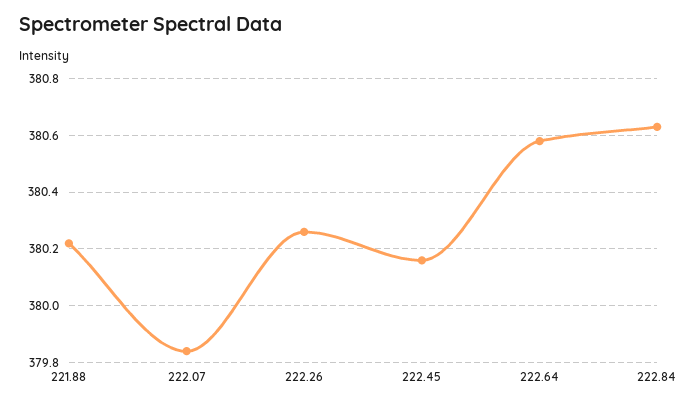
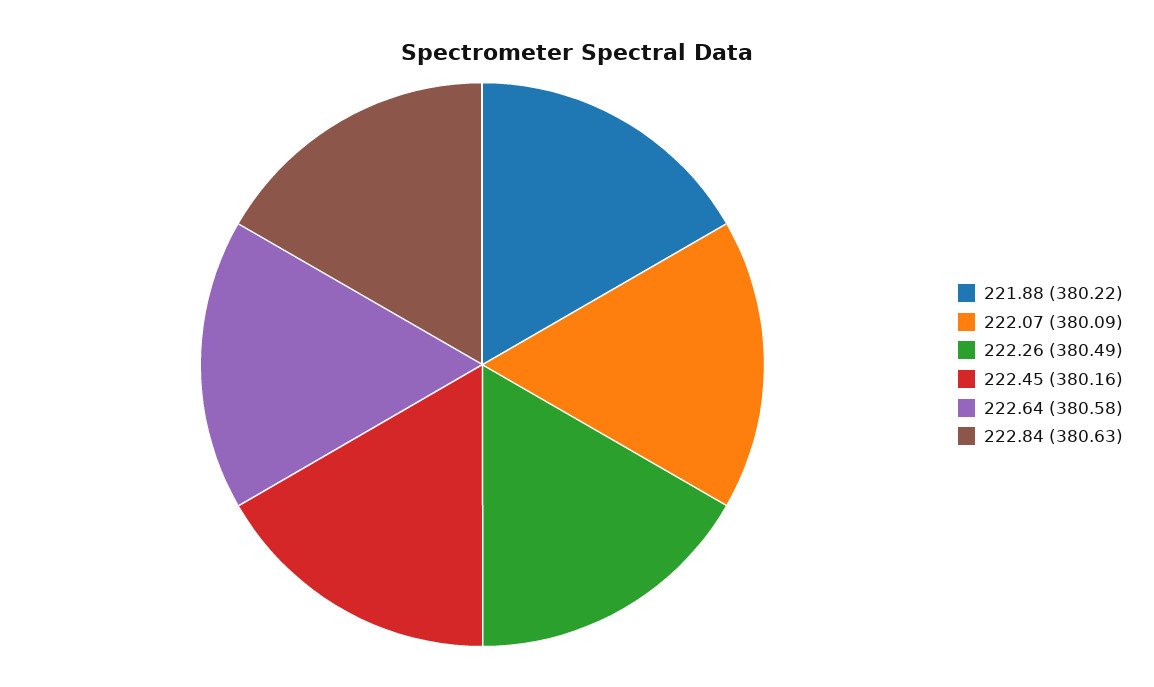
  {
    "221.88": 380.22,
-   "222.07": 379.85,
+   "222.07": 380.09,
-   "222.26": 380.25,
+   "222.26": 380.49,
    "222.45": 380.16,
    "222.64": 380.58,
    "222.84": 380.63
  }

